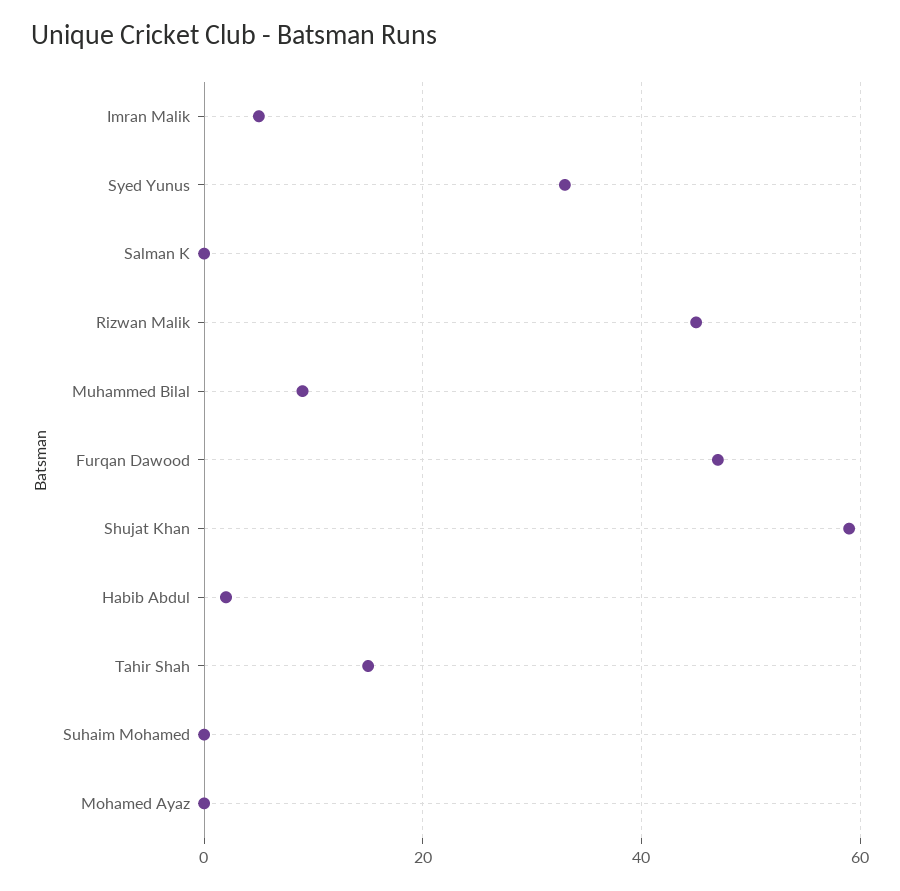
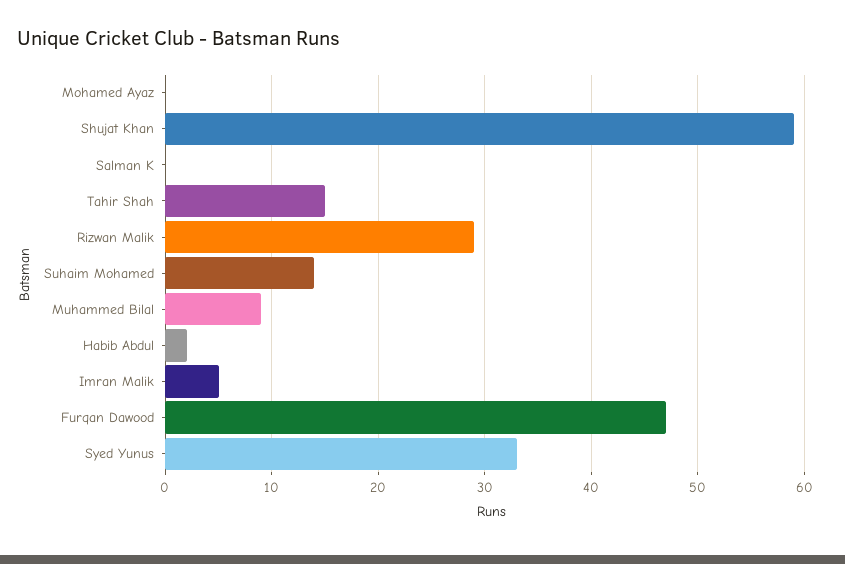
  {
    "Imran Malik": 5,
    "Syed Yunus": 33,
    "Salman K": 0,
-   "Rizwan Malik": 45,
+   "Rizwan Malik": 29,
    "Muhammed Bilal": 9,
    "Furqan Dawood": 47,
    "Shujat Khan": 59,
    "Habib Abdul": 2,
    "Tahir Shah": 15,
-   "Suhaim Mohamed": 0,
+   "Suhaim Mohamed": 14,
    "Mohamed Ayaz": 0
  }

